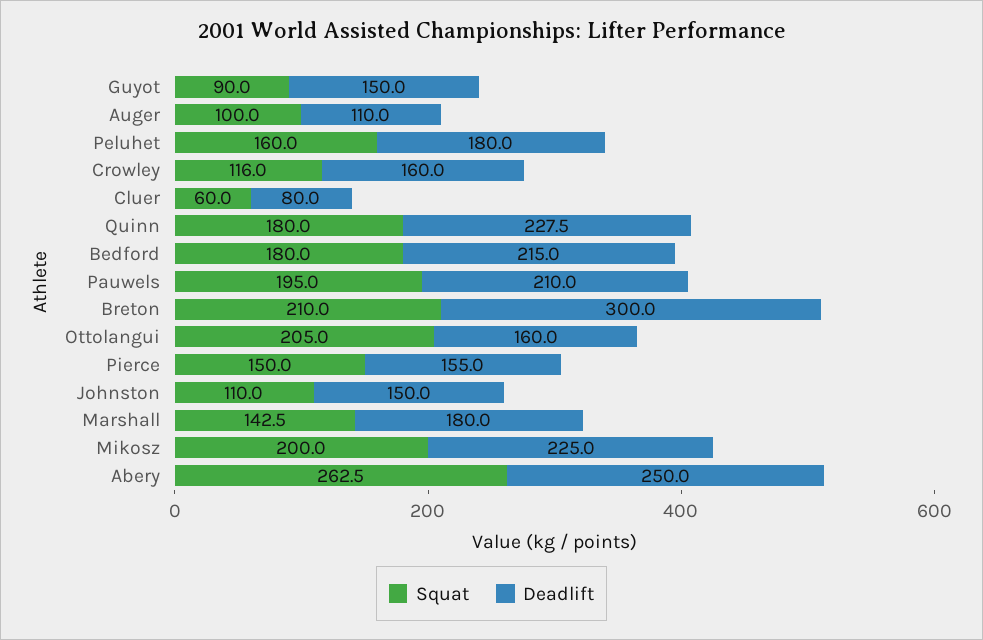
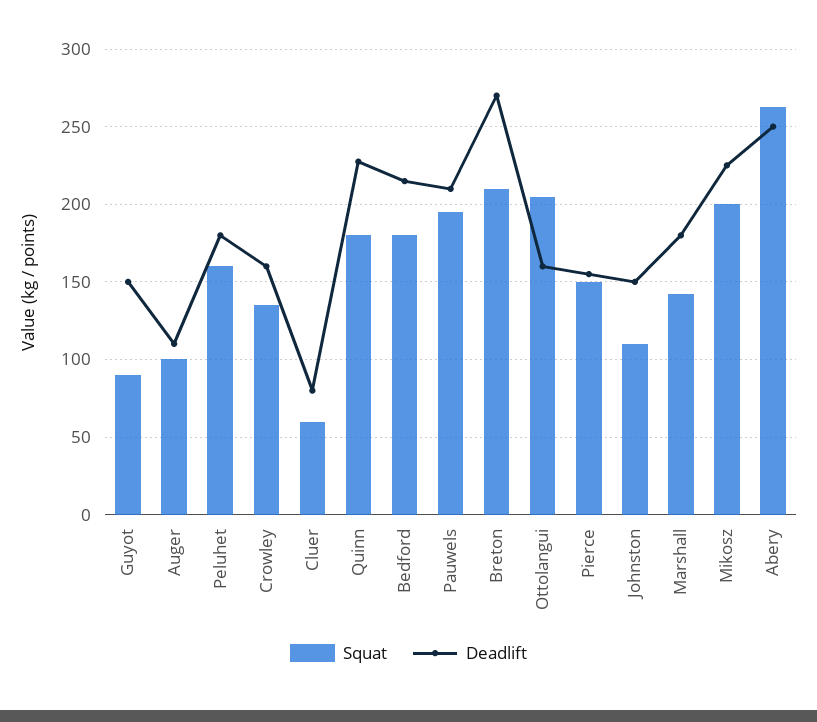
  {
    "Squat": {
      "Guyot": 90,
      "Auger": 100,
      "Peluhet": 160,
-     "Crowley": 116,
+     "Crowley": 135,
      "Cluer": 60,
      "Quinn": 180,
      "Bedford": 180,
      "Pauwels": 195,
      "Breton": 210,
      "Ottolangui": 205,
      "Pierce": 150,
      "Johnston": 110,
      "Marshall": 142.5,
      "Mikosz": 200,
      "Abery": 262.5
    },
    "Deadlift": {
      "Guyot": 150,
      "Auger": 110,
      "Peluhet": 180,
      "Crowley": 160,
      "Cluer": 80,
      "Quinn": 227.5,
      "Bedford": 215,
      "Pauwels": 210,
-     "Breton": 300,
+     "Breton": 270,
      "Ottolangui": 160,
      "Pierce": 155,
      "Johnston": 150,
      "Marshall": 180,
      "Mikosz": 225,
      "Abery": 250
    }
  }

